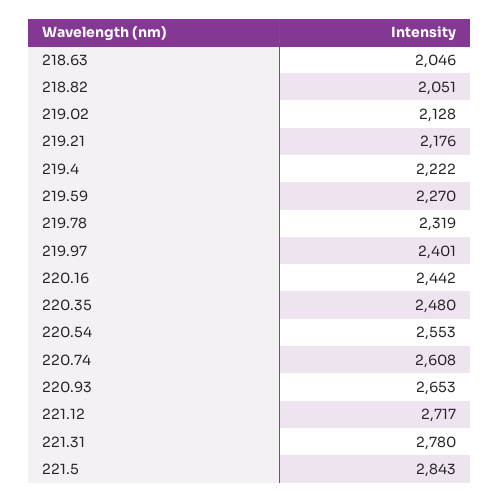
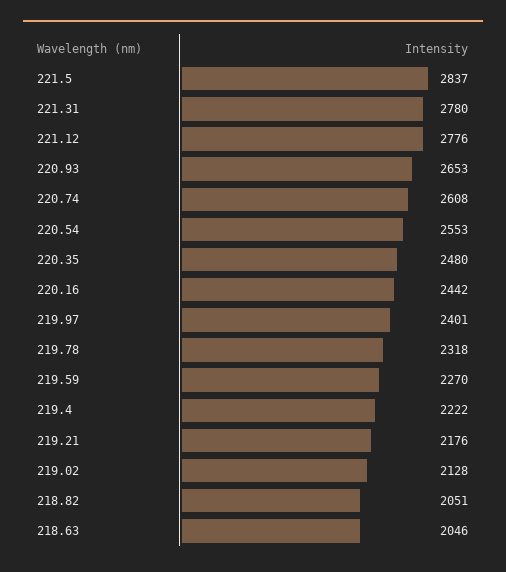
  {
    "218.63": 2046,
    "218.82": 2051,
    "219.02": 2128,
    "219.21": 2176,
    "219.4": 2222,
    "219.59": 2270,
-   "219.78": 2319,
+   "219.78": 2318,
    "219.97": 2401,
    "220.16": 2442,
    "220.35": 2480,
    "220.54": 2553,
    "220.74": 2608,
    "220.93": 2653,
-   "221.12": 2717,
+   "221.12": 2776,
    "221.31": 2780,
-   "221.5": 2843
+   "221.5": 2837
  }

